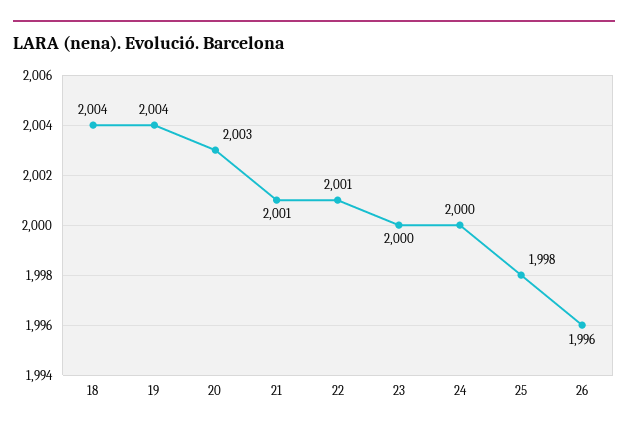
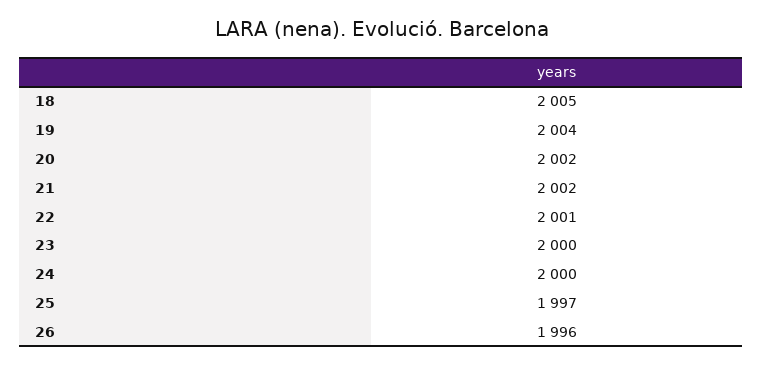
  {
-   "18": 2004,
+   "18": 2005,
    "19": 2004,
-   "20": 2003,
+   "20": 2002,
-   "21": 2001,
+   "21": 2002,
    "22": 2001,
    "23": 2000,
    "24": 2000,
-   "25": 1998,
+   "25": 1997,
    "26": 1996
  }

